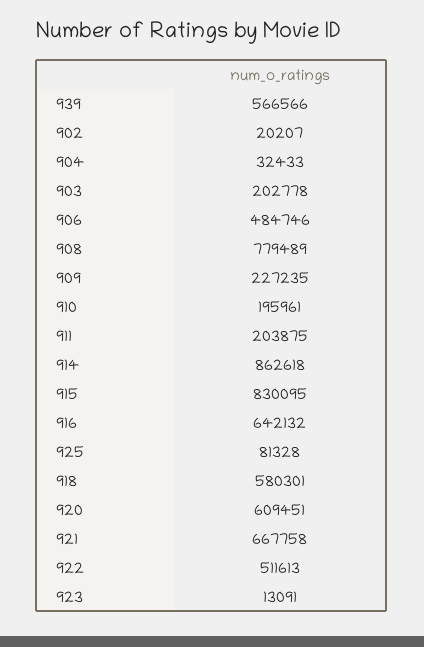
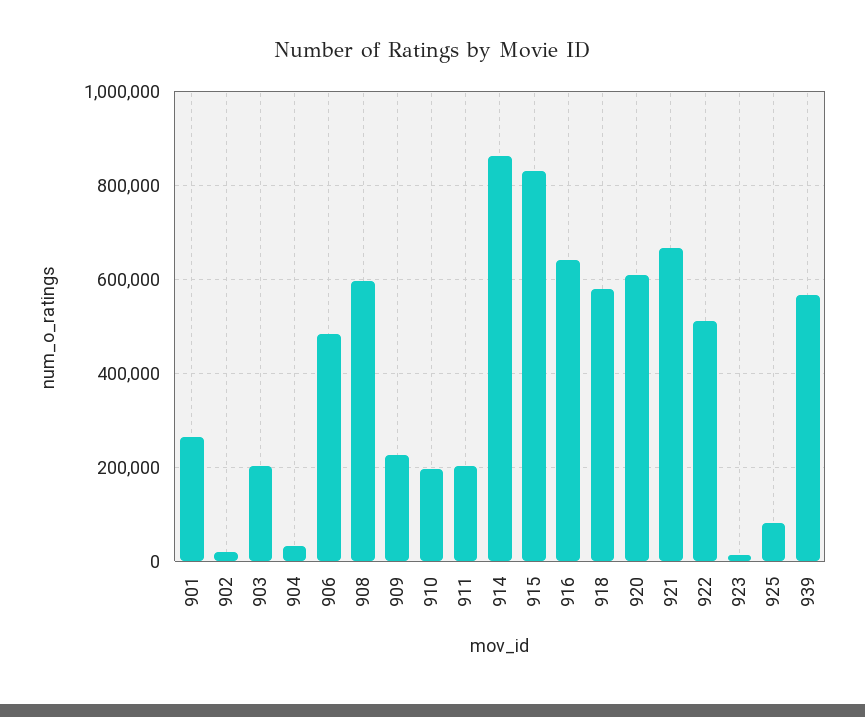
  {
    "939": 566566,
    "902": 20207,
    "904": 32433,
    "903": 202778,
    "906": 484746,
-   "908": 779489,
+   "908": 600000,
    "909": 227235,
    "910": 195961,
    "911": 203875,
    "914": 862618,
    "915": 830095,
    "916": 642132,
    "925": 81328,
    "918": 580301,
    "920": 609451,
    "921": 667758,
    "922": 511613,
-   "923": 13091
+   "923": 13091,
+   "901": 260000
  }

